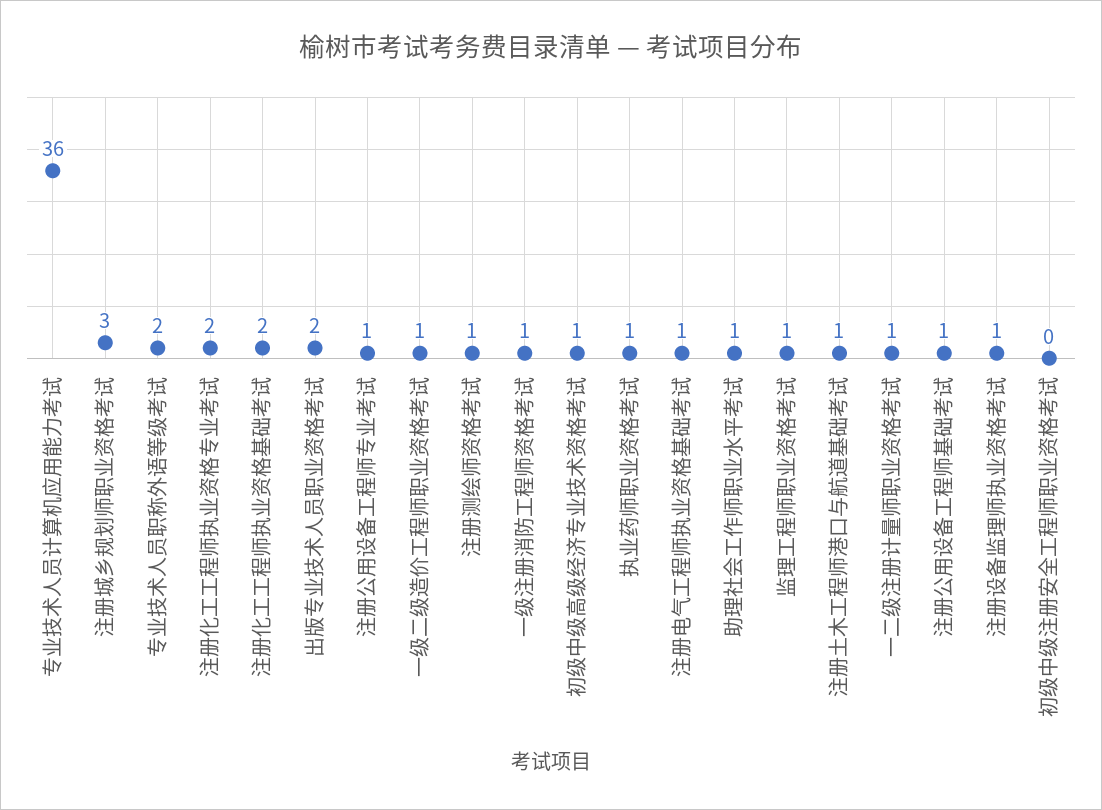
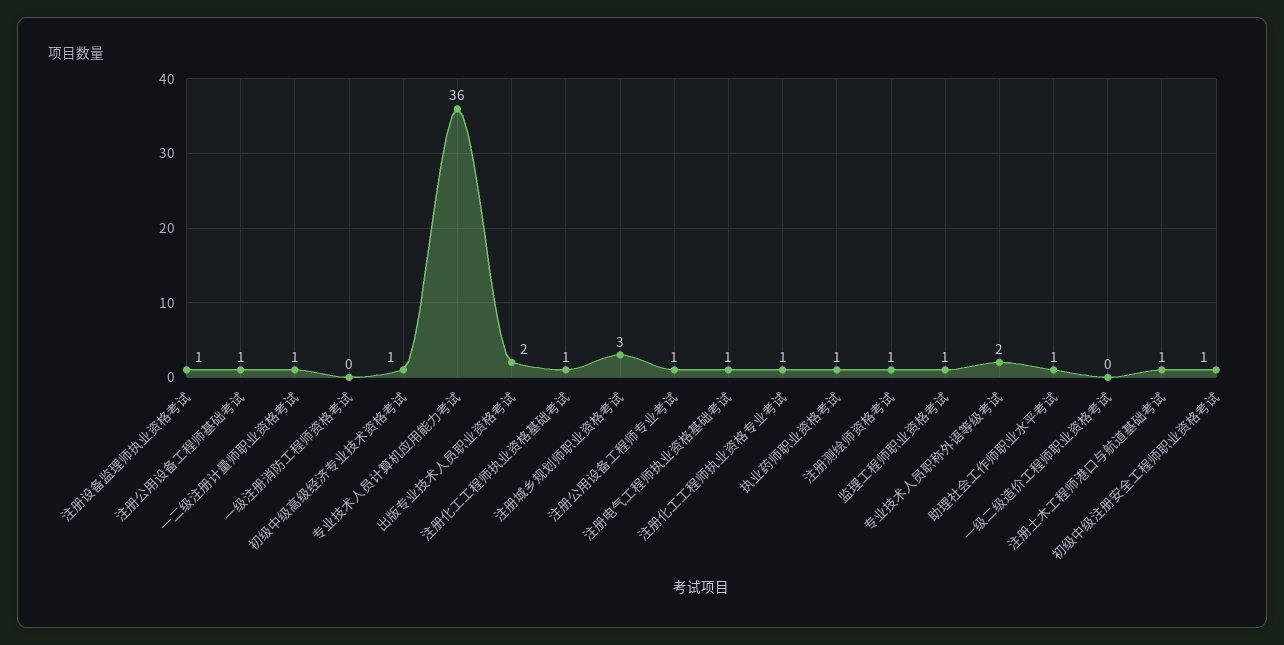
  {
    "专业技术人员计算机应用能力考试": 36,
    "注册城乡规划师职业资格考试": 3,
    "专业技术人员职称外语等级考试": 2,
-   "注册化工工程师执业资格专业考试": 2,
+   "注册化工工程师执业资格专业考试": 1,
-   "注册化工工程师执业资格基础考试": 2,
+   "注册化工工程师执业资格基础考试": 1,
    "出版专业技术人员职业资格考试": 2,
    "注册公用设备工程师专业考试": 1,
-   "一级二级造价工程师职业资格考试": 1,
+   "一级二级造价工程师职业资格考试": 0,
    "注册测绘师资格考试": 1,
-   "一级注册消防工程师资格考试": 1,
+   "一级注册消防工程师资格考试": 0,
    "初级中级高级经济专业技术资格考试": 1,
    "执业药师职业资格考试": 1,
    "注册电气工程师执业资格基础考试": 1,
    "助理社会工作师职业水平考试": 1,
    "监理工程师职业资格考试": 1,
    "注册土木工程师港口与航道基础考试": 1,
    "一二级注册计量师职业资格考试": 1,
    "注册公用设备工程师基础考试": 1,
    "注册设备监理师执业资格考试": 1,
-   "初级中级注册安全工程师职业资格考试": 0
+   "初级中级注册安全工程师职业资格考试": 1
  }

